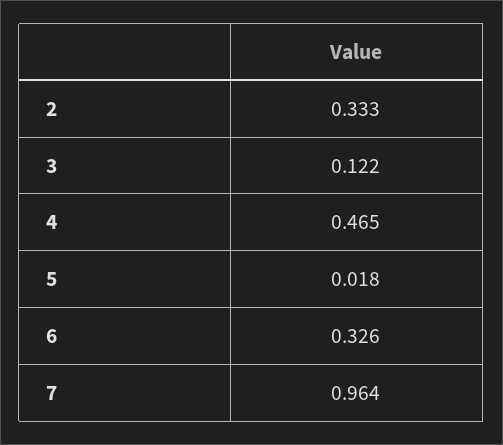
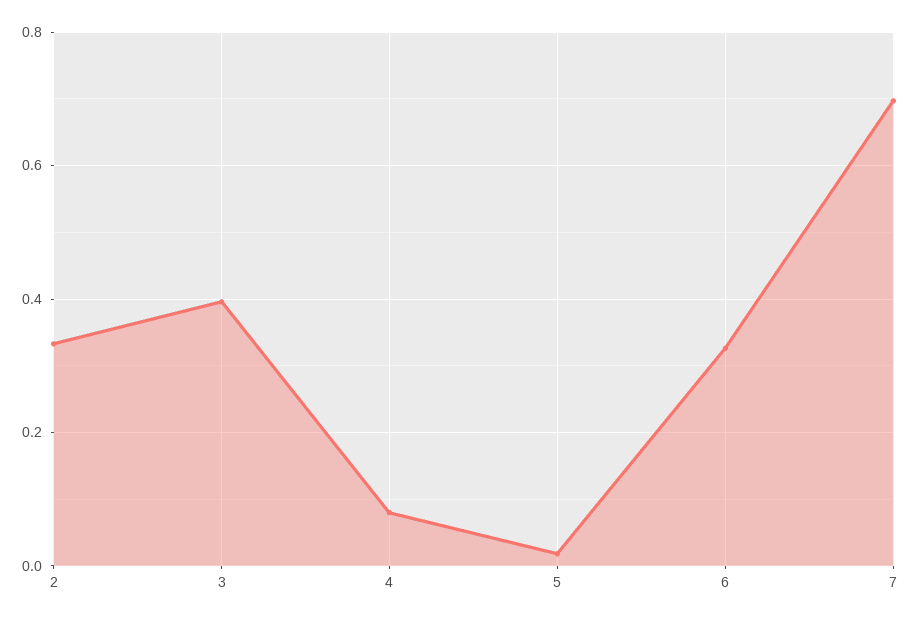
  {
    "2": 0.333,
-   "3": 0.122,
+   "3": 0.4,
-   "4": 0.465,
+   "4": 0.08,
    "5": 0.018,
    "6": 0.326,
-   "7": 0.964
+   "7": 0.7
  }

